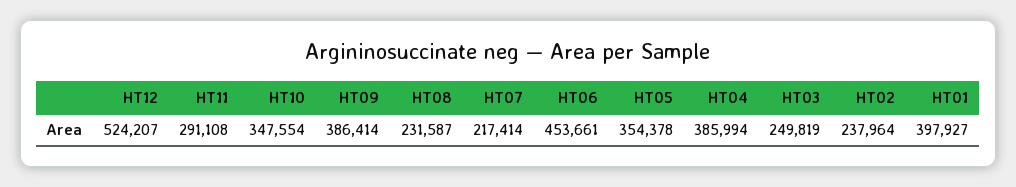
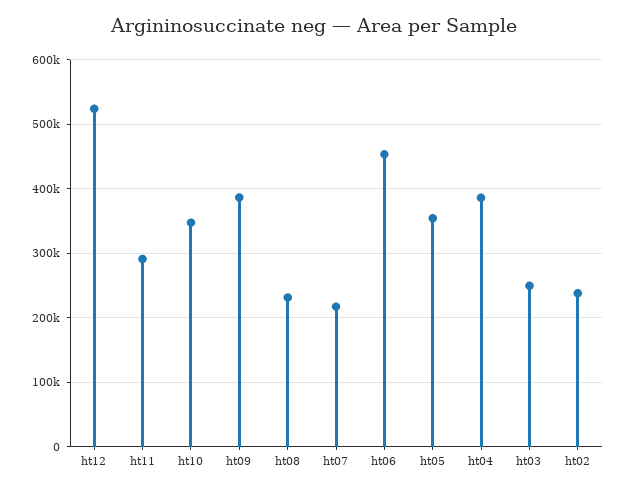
  {
    "HT12": 524207,
    "HT11": 291108,
    "HT10": 347554,
    "HT09": 386414,
    "HT08": 231587,
    "HT07": 217414,
    "HT06": 453661,
    "HT05": 354378,
    "HT04": 385994,
    "HT03": 249819,
-   "HT02": 237964,
+   "HT02": 237964
-   "HT01": 397927
  }

